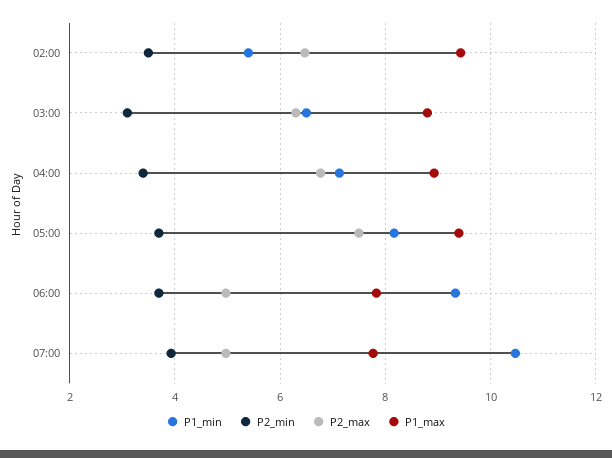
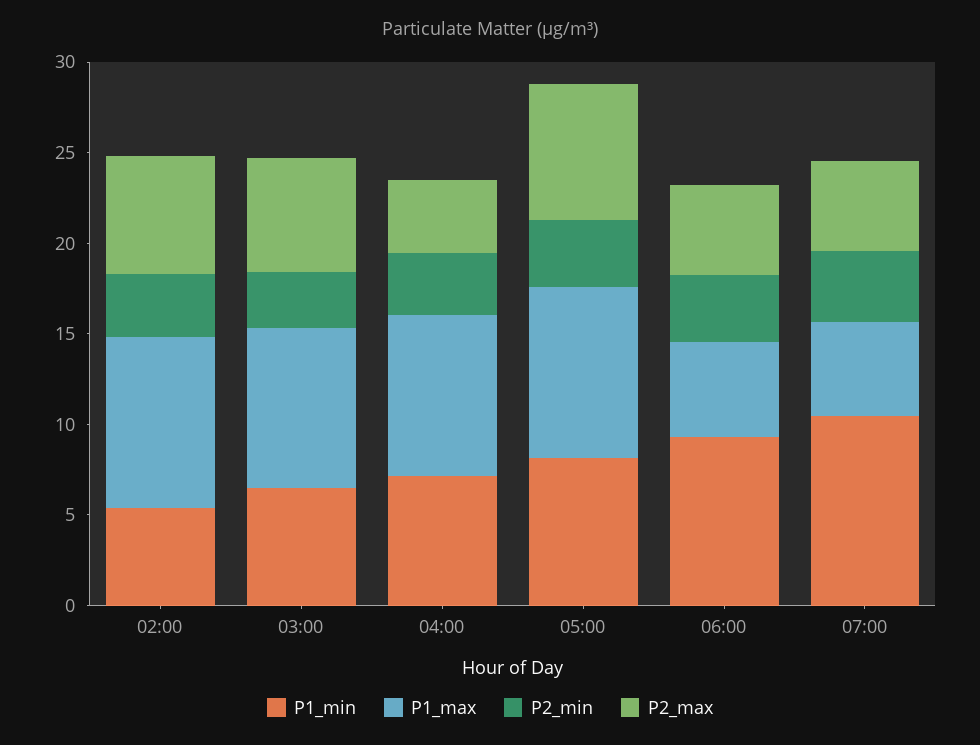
  {
    "P1_min": {
      "02:00": 5.4,
      "03:00": 6.6,
      "04:00": 7.2,
      "05:00": 8.2,
      "06:00": 9.4,
      "07:00": 10.4
    },
    "P2_min": {
      "02:00": 3.6,
      "03:00": 3.2,
      "04:00": 3.4,
      "05:00": 3.8,
      "06:00": 3.8,
      "07:00": 4
    },
    "P2_max": {
      "02:00": 6.4,
      "03:00": 6.4,
-     "04:00": 6.8,
+     "04:00": 4,
      "05:00": 7.6,
      "06:00": 5,
      "07:00": 5
    },
    "P1_max": {
      "02:00": 9.4,
      "03:00": 8.8,
      "04:00": 9,
      "05:00": 9.4,
-     "06:00": 7.8,
+     "06:00": 5,
-     "07:00": 7.8
+     "07:00": 5
    }
  }

